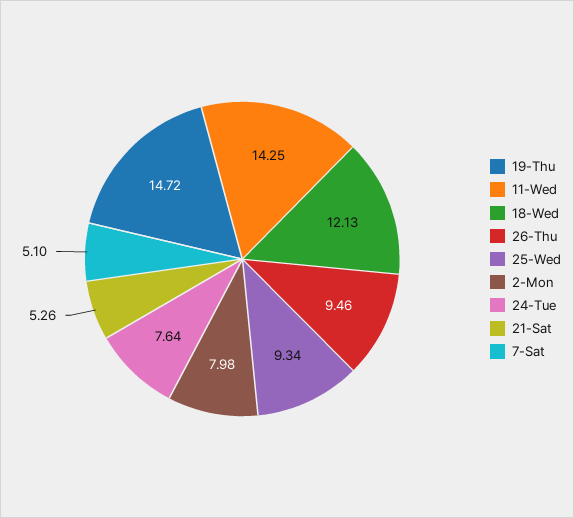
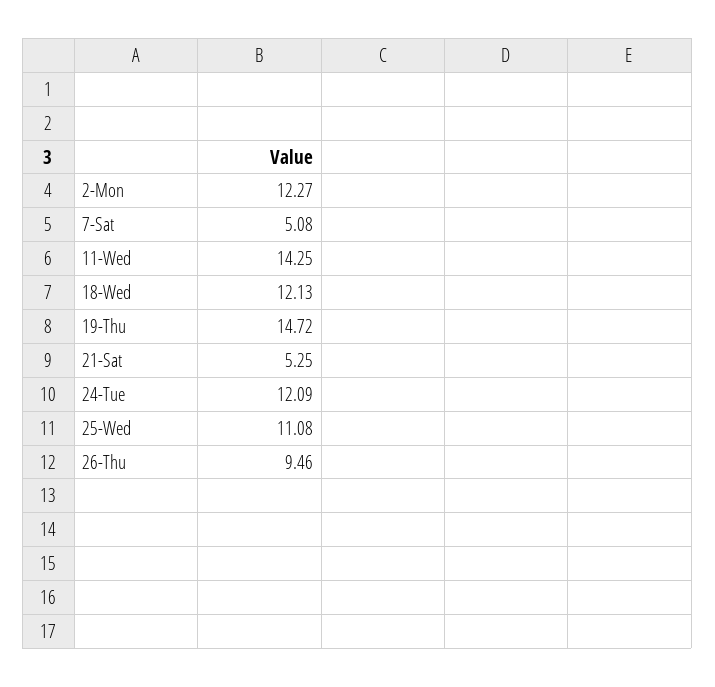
  {
    "19-Thu": 14.72,
    "11-Wed": 14.25,
    "18-Wed": 12.13,
    "26-Thu": 9.46,
-   "25-Wed": 9.34,
+   "25-Wed": 11.08,
-   "2-Mon": 7.98,
+   "2-Mon": 12.27,
-   "24-Tue": 7.64,
+   "24-Tue": 12.09,
-   "21-Sat": 5.26,
+   "21-Sat": 5.25,
-   "7-Sat": 5.1
+   "7-Sat": 5.08
  }

